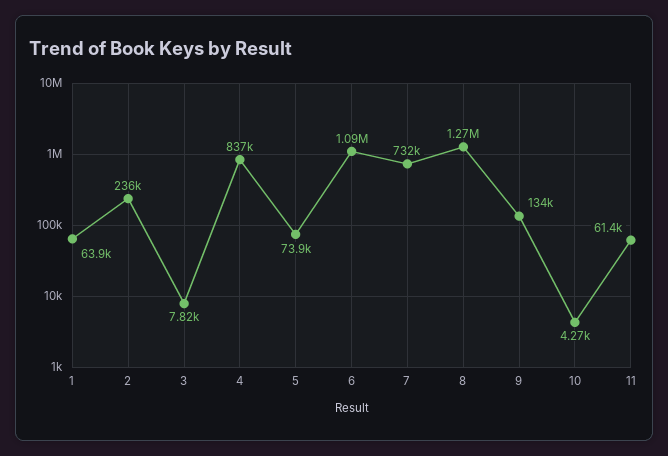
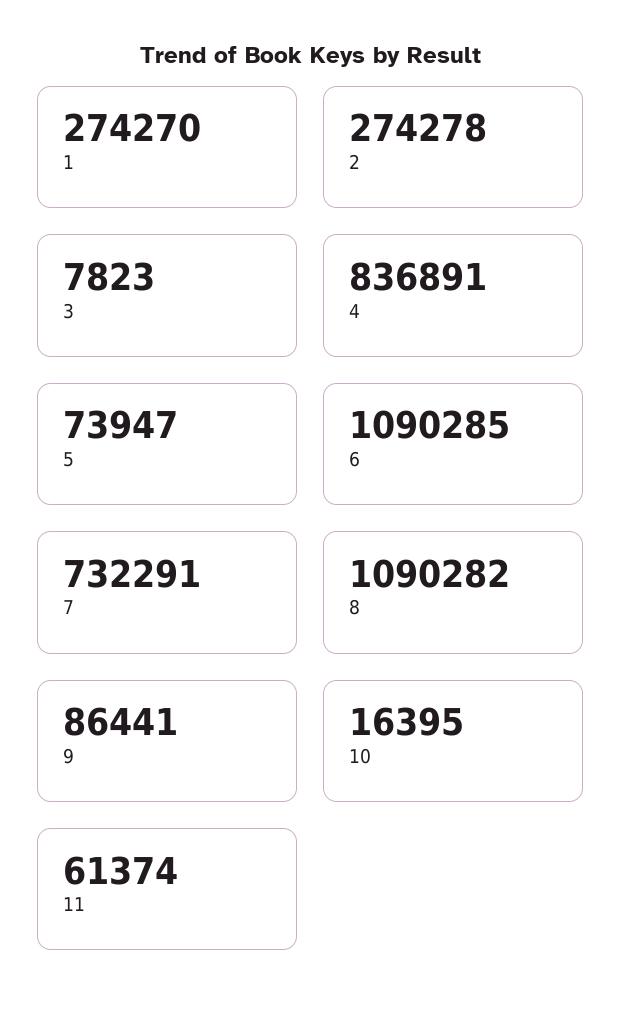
  {
-   "1": 63900,
+   "1": 274270,
-   "2": 236000,
+   "2": 274278,
    "3": 7823,
    "4": 836891,
    "5": 73947,
    "6": 1090285,
    "7": 732291,
-   "8": 1270000,
+   "8": 1090282,
-   "9": 134000,
+   "9": 86441,
-   "10": 4270,
+   "10": 16395,
    "11": 61374
  }

